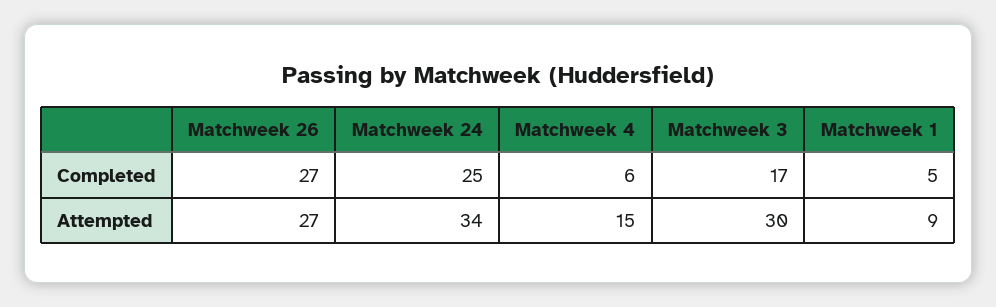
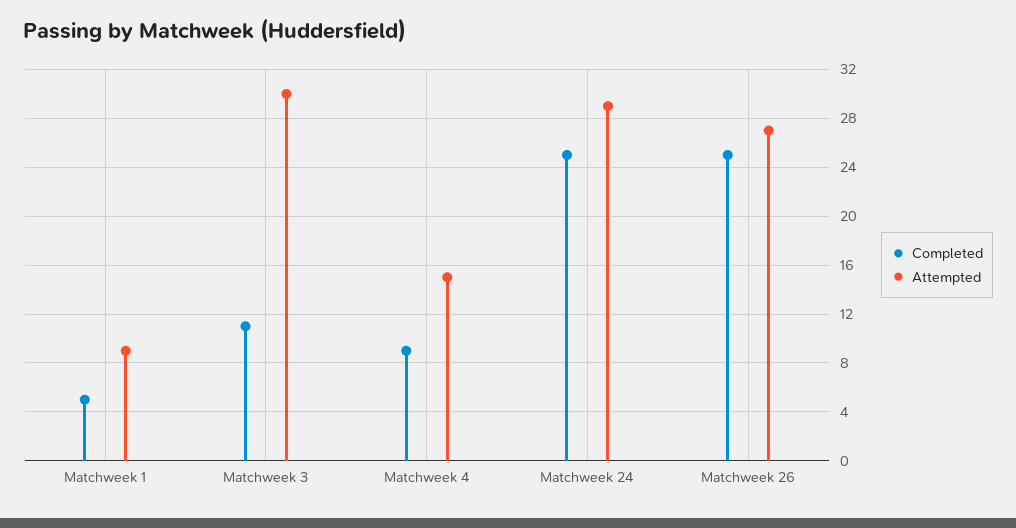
  {
    "Completed": {
-     "Matchweek 26": 27,
+     "Matchweek 26": 25,
      "Matchweek 24": 25,
-     "Matchweek 4": 6,
+     "Matchweek 4": 9,
-     "Matchweek 3": 17,
+     "Matchweek 3": 11,
      "Matchweek 1": 5
    },
    "Attempted": {
      "Matchweek 26": 27,
-     "Matchweek 24": 34,
+     "Matchweek 24": 29,
      "Matchweek 4": 15,
      "Matchweek 3": 30,
      "Matchweek 1": 9
    }
  }

